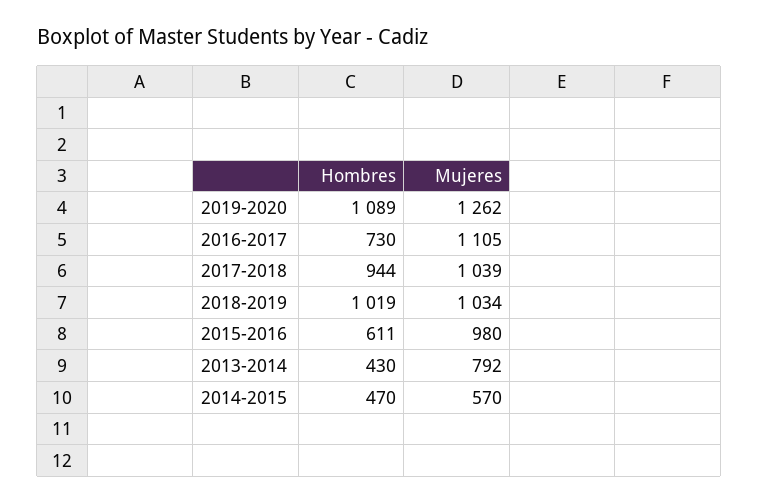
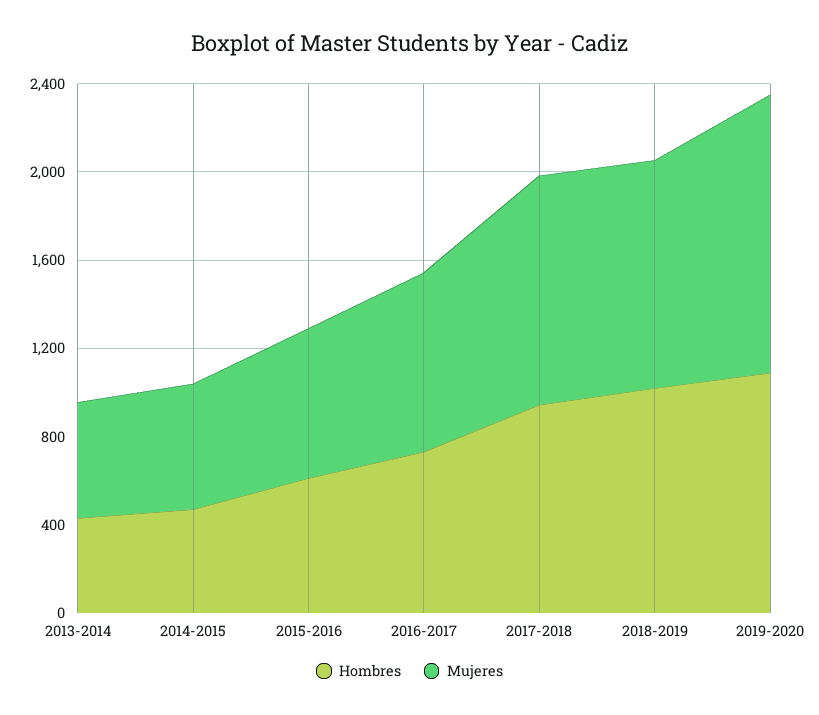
  {
    "Hombres": {
      "2019-2020": 1089,
      "2016-2017": 730,
      "2017-2018": 944,
      "2018-2019": 1019,
      "2015-2016": 611,
      "2013-2014": 430,
      "2014-2015": 470
    },
    "Mujeres": {
      "2019-2020": 1262,
-     "2016-2017": 1105,
+     "2016-2017": 800,
      "2017-2018": 1039,
      "2018-2019": 1034,
-     "2015-2016": 980,
+     "2015-2016": 700,
-     "2013-2014": 792,
+     "2013-2014": 500,
      "2014-2015": 570
    }
  }

